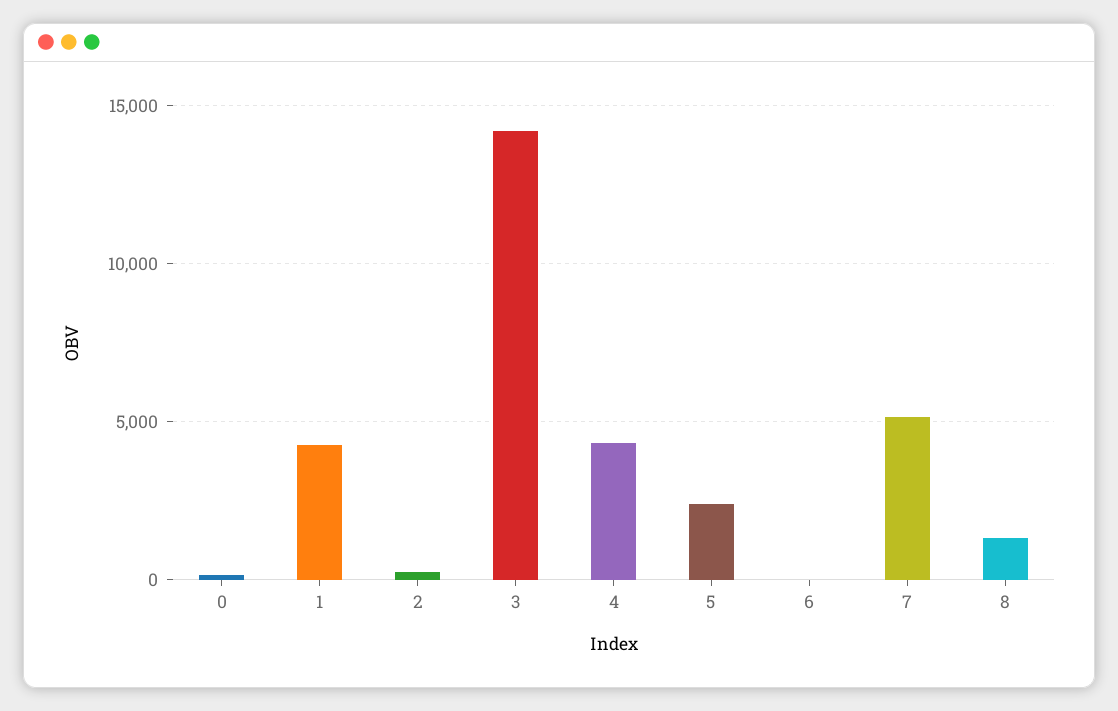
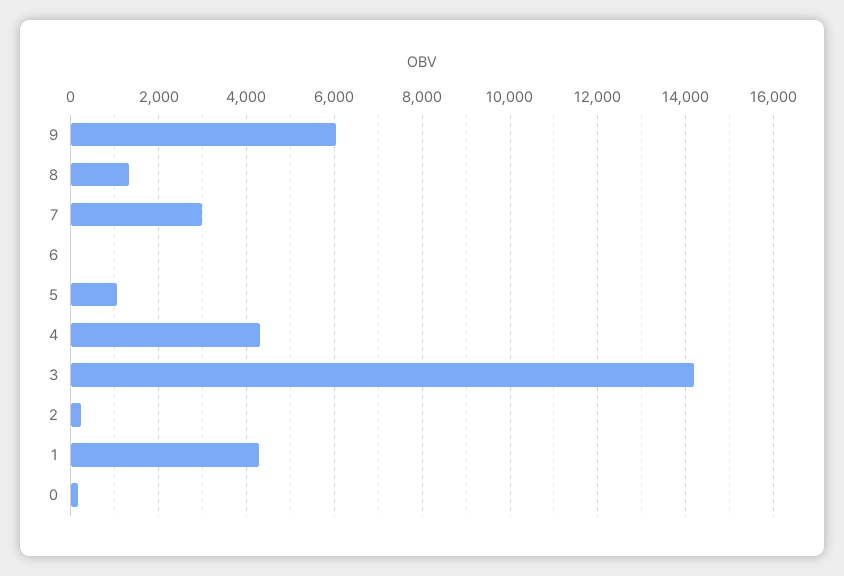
  {
    "0": 200,
    "1": 4200,
    "2": 200,
    "3": 14200,
    "4": 4400,
-   "5": 2500,
+   "5": 1000,
    "6": 0,
-   "7": 5000,
+   "7": 3000,
-   "8": 1400
+   "8": 1400,
+   "9": 6000
  }

